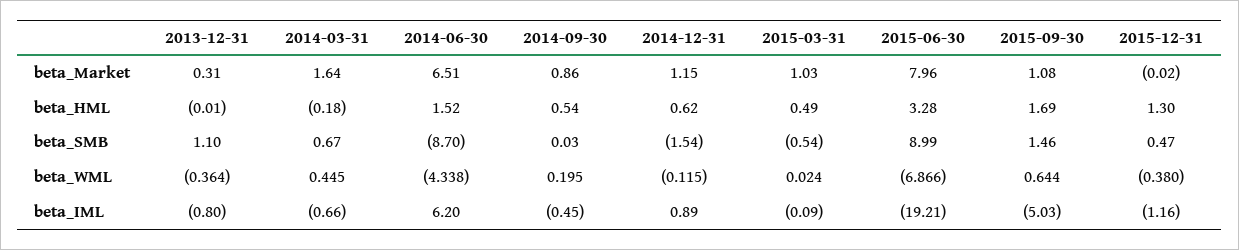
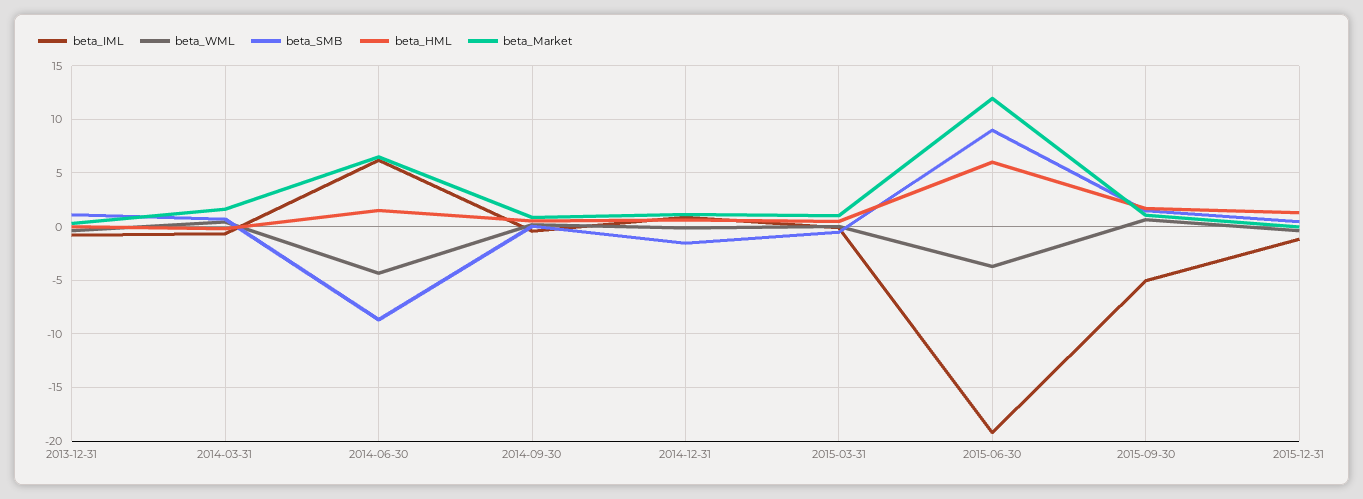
  {
    "beta_Market": {
      "2013-12-31": 0.31,
      "2014-03-31": 1.64,
      "2014-06-30": 6.51,
      "2014-09-30": 0.86,
      "2014-12-31": 1.15,
      "2015-03-31": 1.03,
-     "2015-06-30": 7.96,
+     "2015-06-30": 12,
      "2015-09-30": 1.08,
      "2015-12-31": -0.02
    },
    "beta_HML": {
      "2013-12-31": -0.01,
      "2014-03-31": -0.18,
      "2014-06-30": 1.52,
      "2014-09-30": 0.54,
      "2014-12-31": 0.62,
      "2015-03-31": 0.49,
-     "2015-06-30": 3.28,
+     "2015-06-30": 6,
      "2015-09-30": 1.69,
      "2015-12-31": 1.3
    },
    "beta_SMB": {
      "2013-12-31": 1.1,
      "2014-03-31": 0.67,
      "2014-06-30": -8.7,
      "2014-09-30": 0.03,
      "2014-12-31": -1.54,
      "2015-03-31": -0.54,
      "2015-06-30": 8.99,
      "2015-09-30": 1.46,
      "2015-12-31": 0.47
    },
    "beta_WML": {
      "2013-12-31": -0.364,
      "2014-03-31": 0.445,
      "2014-06-30": -4.338,
      "2014-09-30": 0.195,
      "2014-12-31": -0.115,
      "2015-03-31": 0.024,
-     "2015-06-30": -6.866,
+     "2015-06-30": -4,
      "2015-09-30": 0.644,
      "2015-12-31": -0.38
    },
    "beta_IML": {
      "2013-12-31": -0.8,
      "2014-03-31": -0.66,
      "2014-06-30": 6.2,
      "2014-09-30": -0.45,
      "2014-12-31": 0.89,
      "2015-03-31": -0.09,
      "2015-06-30": -19.21,
      "2015-09-30": -5.03,
      "2015-12-31": -1.16
    }
  }

